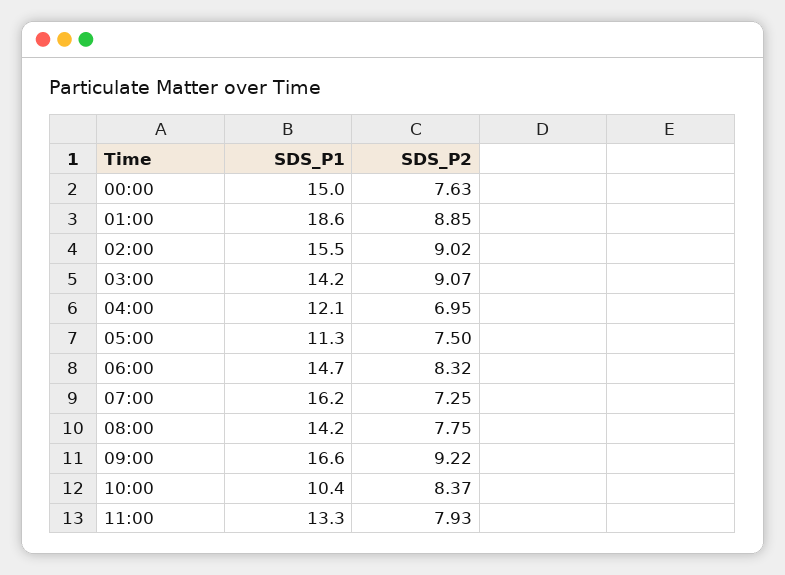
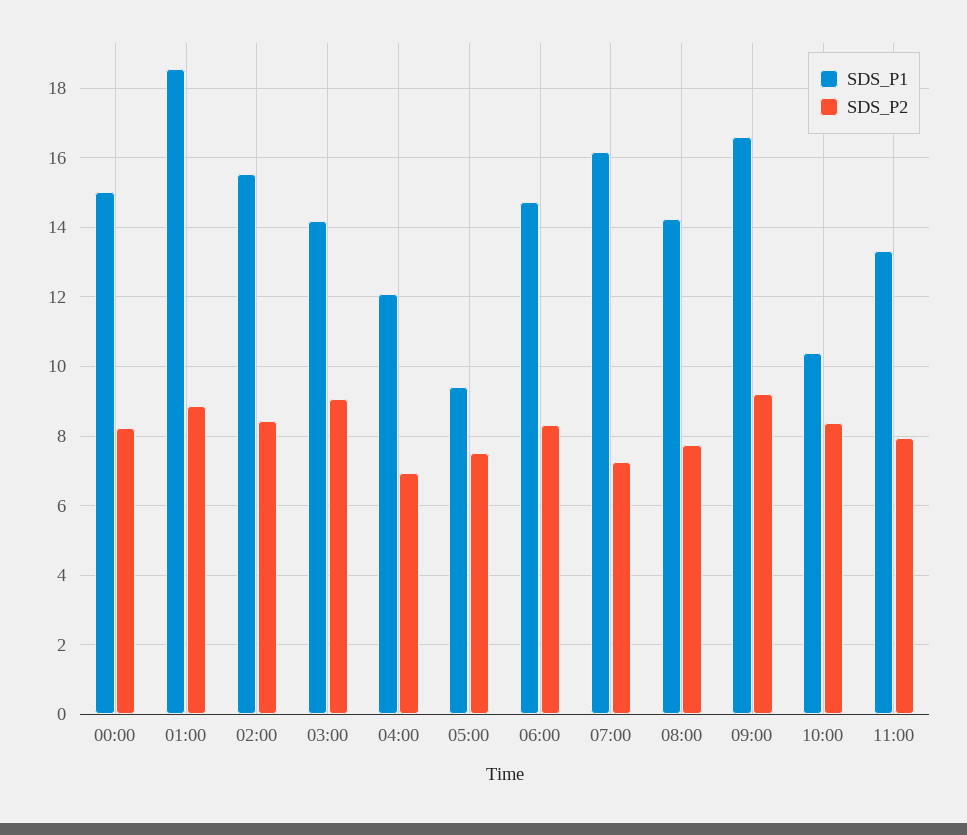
  {
    "SDS_P1": {
      "00:00": 15,
      "01:00": 18.6,
      "02:00": 15.5,
      "03:00": 14.2,
      "04:00": 12.1,
-     "05:00": 11.3,
+     "05:00": 9.4,
      "06:00": 14.7,
      "07:00": 16.2,
      "08:00": 14.2,
      "09:00": 16.6,
      "10:00": 10.4,
      "11:00": 13.3
    },
    "SDS_P2": {
-     "00:00": 7.63,
+     "00:00": 8.2,
      "01:00": 8.85,
-     "02:00": 9.02,
+     "02:00": 8.4,
      "03:00": 9.07,
      "04:00": 6.95,
      "05:00": 7.5,
      "06:00": 8.32,
      "07:00": 7.25,
      "08:00": 7.75,
      "09:00": 9.22,
      "10:00": 8.37,
      "11:00": 7.93
    }
  }

